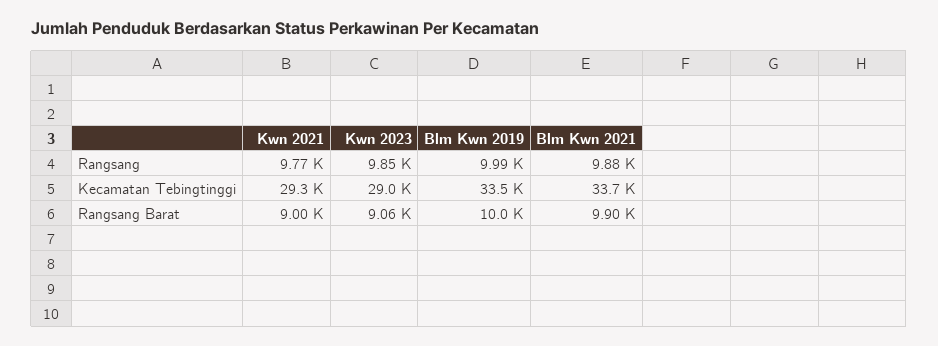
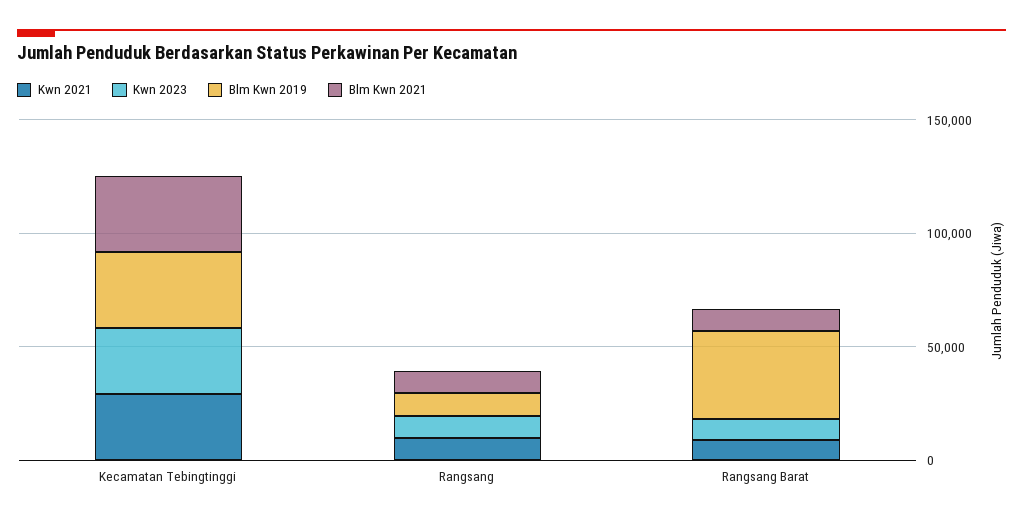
  {
    "Kwn 2021": {
      "Rangsang": 9770,
      "Kecamatan Tebingtinggi": 29300,
      "Rangsang Barat": 9000
    },
    "Kwn 2023": {
      "Rangsang": 9850,
      "Kecamatan Tebingtinggi": 29000,
      "Rangsang Barat": 9060
    },
    "Blm Kwn 2019": {
      "Rangsang": 9990,
      "Kecamatan Tebingtinggi": 33500,
-     "Rangsang Barat": 10000
+     "Rangsang Barat": 40000
    },
    "Blm Kwn 2021": {
      "Rangsang": 9880,
      "Kecamatan Tebingtinggi": 33700,
      "Rangsang Barat": 9900
    }
  }

